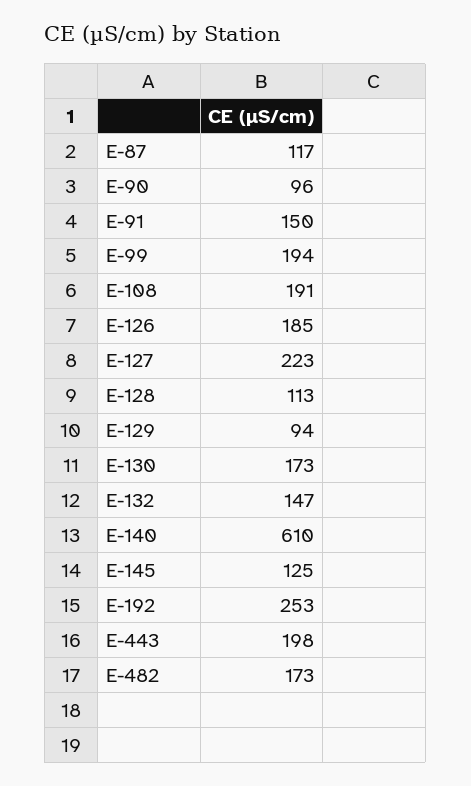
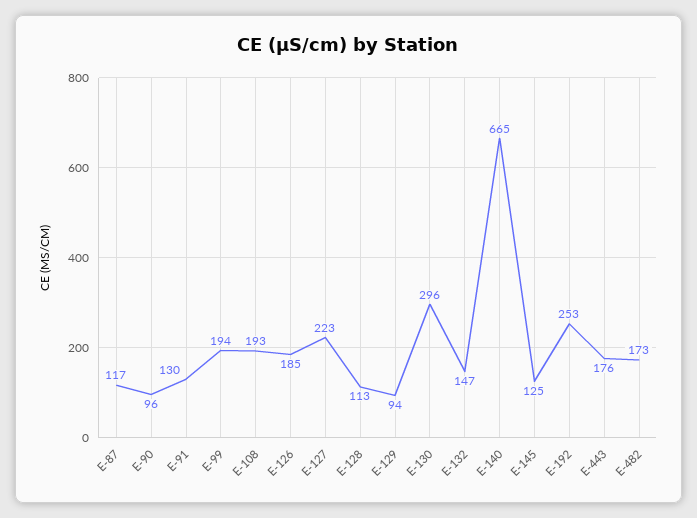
  {
    "E-87": 117,
    "E-90": 96,
-   "E-91": 150,
+   "E-91": 130,
    "E-99": 194,
-   "E-108": 191,
+   "E-108": 193,
    "E-126": 185,
    "E-127": 223,
    "E-128": 113,
    "E-129": 94,
-   "E-130": 173,
+   "E-130": 296,
    "E-132": 147,
-   "E-140": 610,
+   "E-140": 665,
    "E-145": 125,
    "E-192": 253,
-   "E-443": 198,
+   "E-443": 176,
    "E-482": 173
  }

